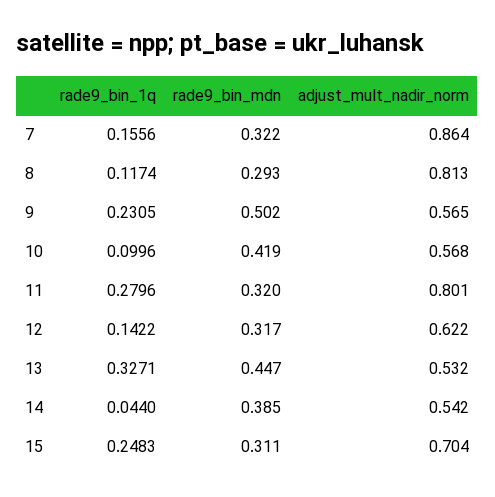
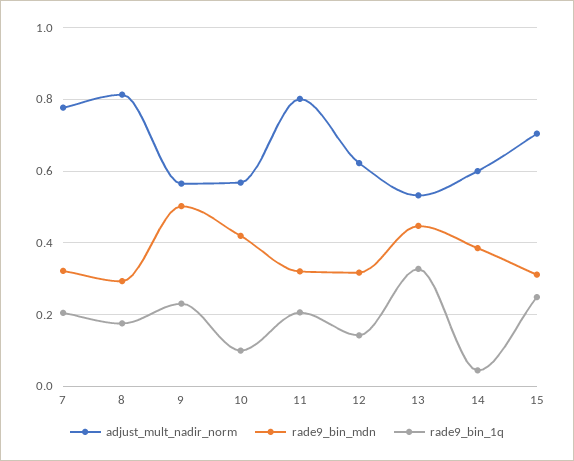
  {
    "rade9_bin_1q": {
-     "7": 0.1556,
+     "7": 0.2,
-     "8": 0.1174,
+     "8": 0.18,
      "9": 0.2305,
      "10": 0.0996,
-     "11": 0.2796,
+     "11": 0.2,
      "12": 0.1422,
      "13": 0.3271,
      "14": 0.044,
      "15": 0.2483
    },
    "rade9_bin_mdn": {
      "7": 0.322,
      "8": 0.293,
      "9": 0.502,
      "10": 0.419,
      "11": 0.32,
      "12": 0.317,
      "13": 0.447,
      "14": 0.385,
      "15": 0.311
    },
    "adjust_mult_nadir_norm": {
-     "7": 0.864,
+     "7": 0.78,
      "8": 0.813,
      "9": 0.565,
      "10": 0.568,
      "11": 0.801,
      "12": 0.622,
      "13": 0.532,
-     "14": 0.542,
+     "14": 0.6,
      "15": 0.704
    }
  }

